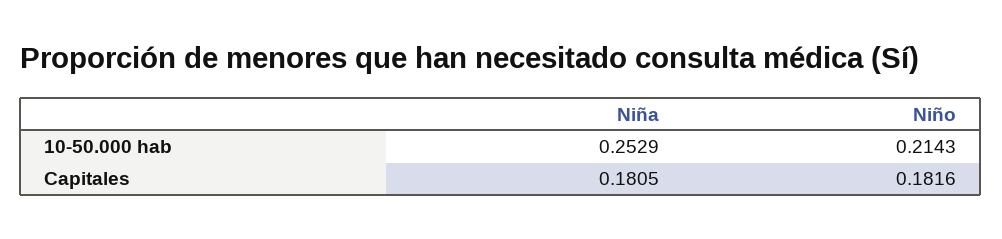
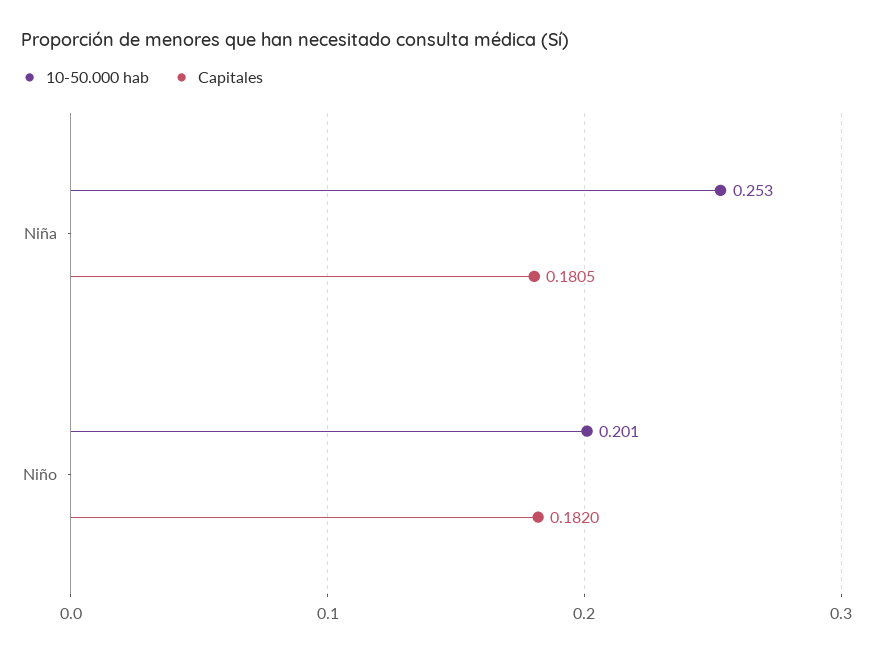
  {
    "10-50.000 hab": {
      "Niña": 0.2529,
-     "Niño": 0.2143
+     "Niño": 0.201
    },
    "Capitales": {
      "Niña": 0.1805,
-     "Niño": 0.1816
+     "Niño": 0.182
    }
  }

